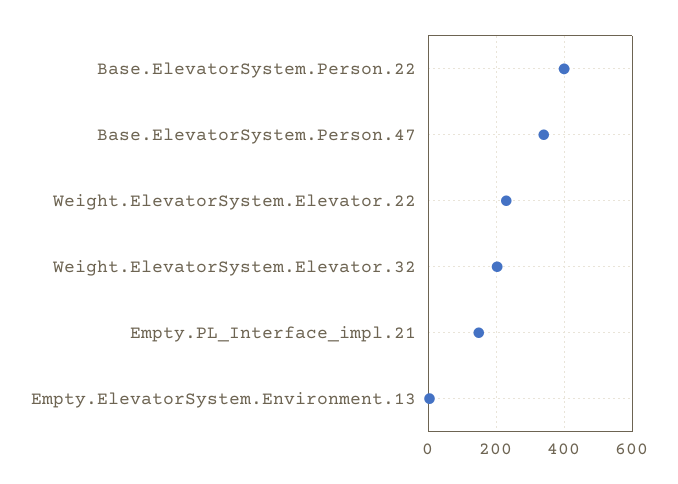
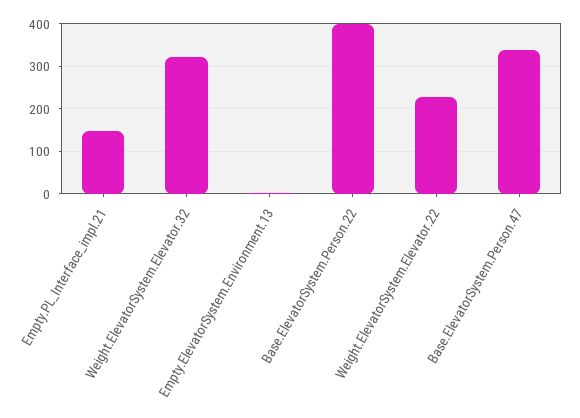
  {
    "Base.ElevatorSystem.Person.22": 400,
    "Base.ElevatorSystem.Person.47": 340,
    "Weight.ElevatorSystem.Elevator.22": 220,
-   "Weight.ElevatorSystem.Elevator.32": 200,
+   "Weight.ElevatorSystem.Elevator.32": 320,
    "Empty.PL_Interface_impl.21": 140,
    "Empty.ElevatorSystem.Environment.13": 0
  }

